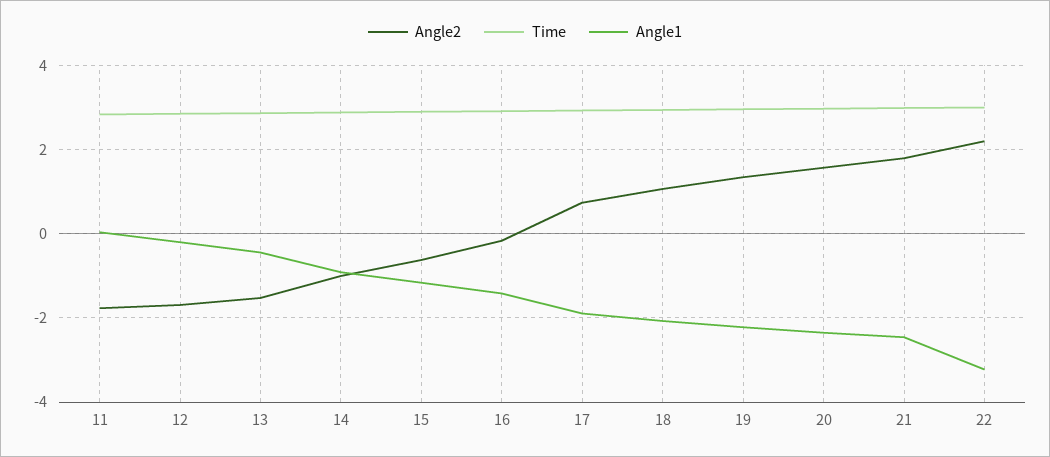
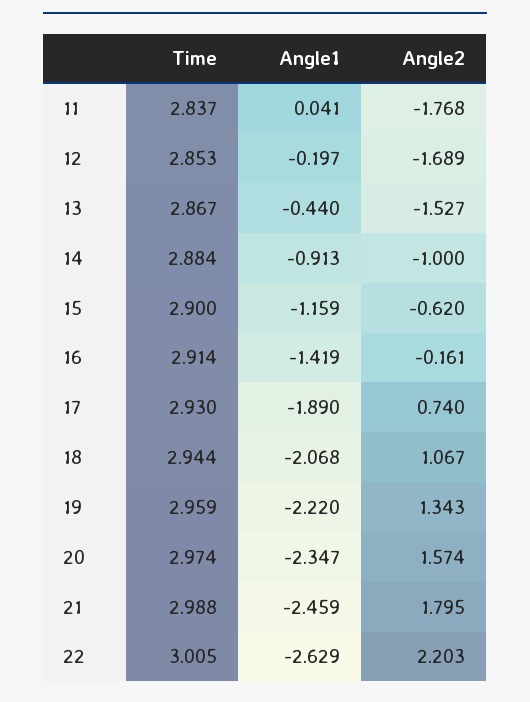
  {
    "Angle2": {
      "11": -1.768,
      "12": -1.689,
      "13": -1.527,
      "14": -1,
      "15": -0.62,
      "16": -0.161,
      "17": 0.74,
      "18": 1.067,
      "19": 1.343,
      "20": 1.574,
      "21": 1.795,
      "22": 2.203
    },
    "Time": {
      "11": 2.837,
      "12": 2.853,
      "13": 2.867,
      "14": 2.884,
      "15": 2.9,
      "16": 2.914,
      "17": 2.93,
      "18": 2.944,
      "19": 2.959,
      "20": 2.974,
      "21": 2.988,
      "22": 3.005
    },
    "Angle1": {
      "11": 0.041,
      "12": -0.197,
      "13": -0.44,
      "14": -0.913,
      "15": -1.159,
      "16": -1.419,
      "17": -1.89,
      "18": -2.068,
      "19": -2.22,
      "20": -2.347,
      "21": -2.459,
-     "22": -3.2
+     "22": -2.629
    }
  }

